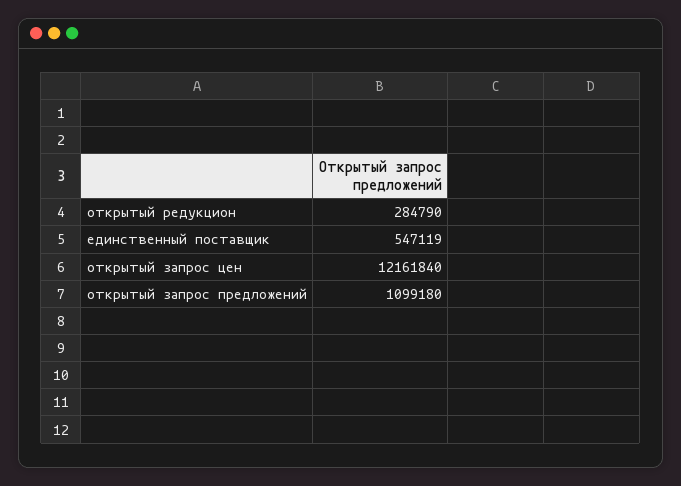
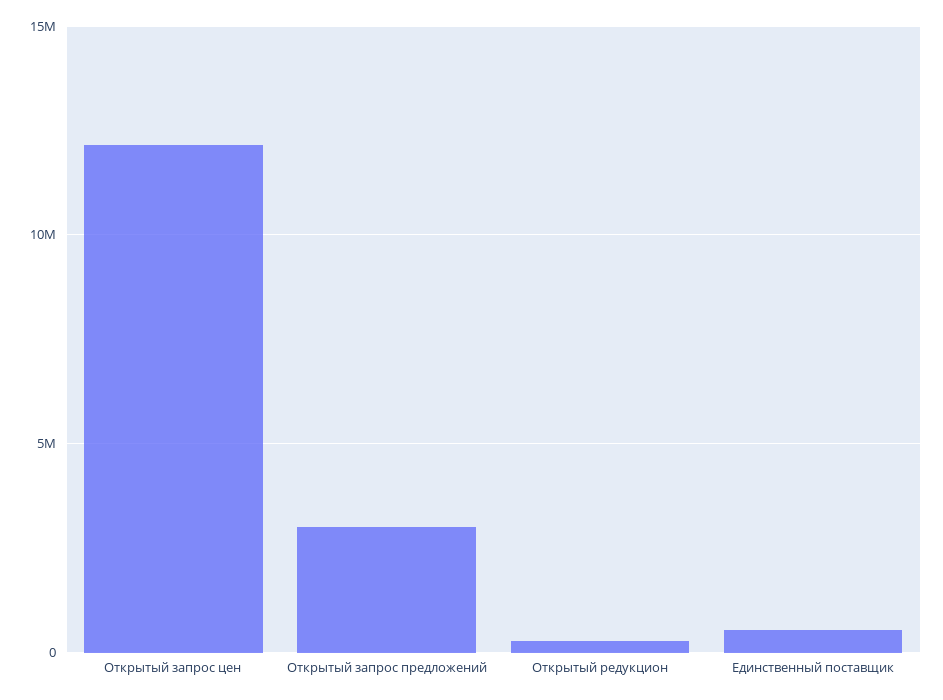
  {
    "открытый редукцион": 284790,
    "единственный поставщик": 547119,
    "открытый запрос цен": 12161840,
-   "открытый запрос предложений": 1099180
+   "открытый запрос предложений": 3000000
  }

